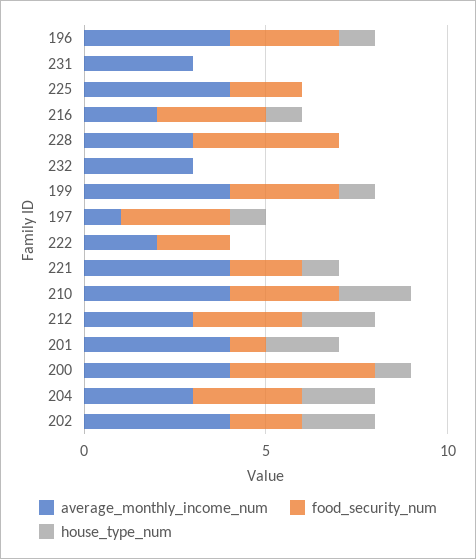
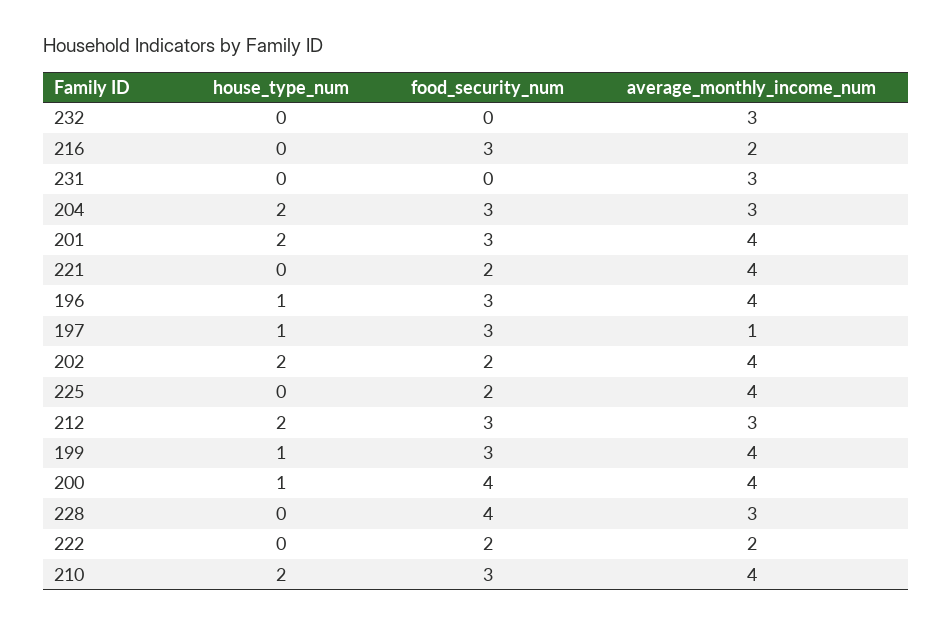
  {
    "average_monthly_income_num": {
      "196": 4,
      "231": 3,
      "225": 4,
      "216": 2,
      "228": 3,
      "232": 3,
      "199": 4,
      "197": 1,
      "222": 2,
      "221": 4,
      "210": 4,
      "212": 3,
      "201": 4,
      "200": 4,
      "204": 3,
      "202": 4
    },
    "food_security_num": {
      "196": 3,
      "231": 0,
      "225": 2,
      "216": 3,
      "228": 4,
      "232": 0,
      "199": 3,
      "197": 3,
      "222": 2,
      "221": 2,
      "210": 3,
      "212": 3,
-     "201": 1,
+     "201": 3,
      "200": 4,
      "204": 3,
      "202": 2
    },
    "house_type_num": {
      "196": 1,
      "231": 0,
      "225": 0,
-     "216": 1,
+     "216": 0,
      "228": 0,
      "232": 0,
      "199": 1,
      "197": 1,
      "222": 0,
-     "221": 1,
+     "221": 0,
      "210": 2,
      "212": 2,
      "201": 2,
      "200": 1,
      "204": 2,
      "202": 2
    }
  }

